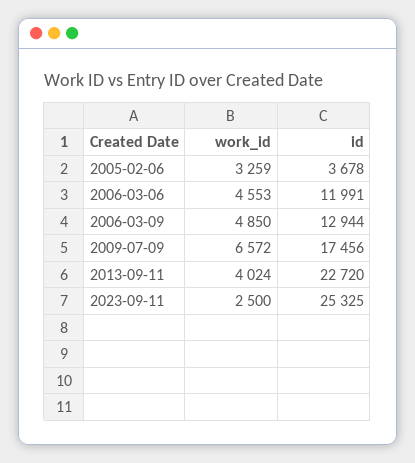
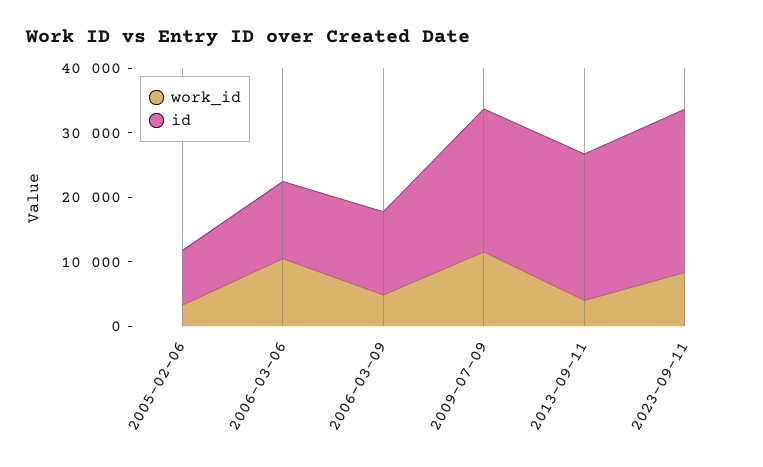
  {
    "work_id": {
      "2005-02-06": 3259,
-     "2006-03-06": 4553,
+     "2006-03-06": 10000,
      "2006-03-09": 4850,
-     "2009-07-09": 6572,
+     "2009-07-09": 12000,
      "2013-09-11": 4024,
-     "2023-09-11": 2500
+     "2023-09-11": 8000
    },
    "id": {
-     "2005-02-06": 3678,
+     "2005-02-06": 8000,
      "2006-03-06": 11991,
      "2006-03-09": 12944,
-     "2009-07-09": 17456,
+     "2009-07-09": 22000,
      "2013-09-11": 22720,
      "2023-09-11": 25325
    }
  }

